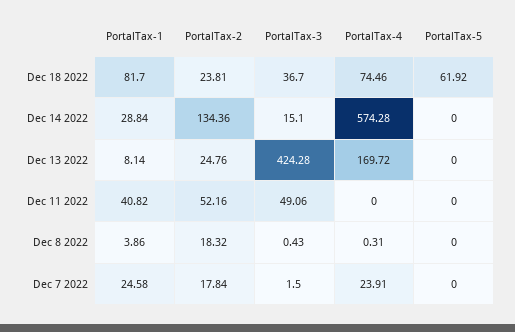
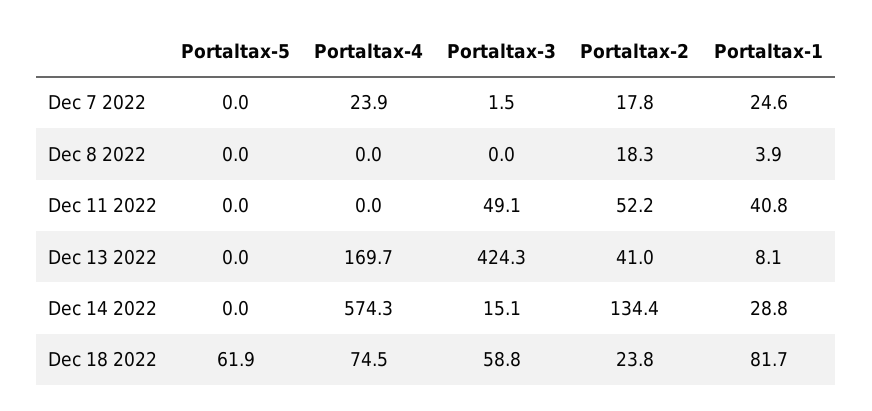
  {
    "PortalTax-1": {
      "Dec 18 2022": 81.7,
      "Dec 14 2022": 28.84,
      "Dec 13 2022": 8.14,
      "Dec 11 2022": 40.82,
      "Dec 8 2022": 3.86,
      "Dec 7 2022": 24.58
    },
    "PortalTax-2": {
      "Dec 18 2022": 23.81,
      "Dec 14 2022": 134.36,
-     "Dec 13 2022": 24.76,
+     "Dec 13 2022": 41,
      "Dec 11 2022": 52.16,
      "Dec 8 2022": 18.32,
      "Dec 7 2022": 17.84
    },
    "PortalTax-3": {
-     "Dec 18 2022": 36.7,
+     "Dec 18 2022": 58.8,
      "Dec 14 2022": 15.1,
      "Dec 13 2022": 424.28,
      "Dec 11 2022": 49.06,
-     "Dec 8 2022": 0.43,
+     "Dec 8 2022": 0,
      "Dec 7 2022": 1.5
    },
    "PortalTax-4": {
      "Dec 18 2022": 74.46,
      "Dec 14 2022": 574.28,
      "Dec 13 2022": 169.72,
      "Dec 11 2022": 0,
-     "Dec 8 2022": 0.31,
+     "Dec 8 2022": 0,
      "Dec 7 2022": 23.91
    },
    "PortalTax-5": {
      "Dec 18 2022": 61.92,
      "Dec 14 2022": 0,
      "Dec 13 2022": 0,
      "Dec 11 2022": 0,
      "Dec 8 2022": 0,
      "Dec 7 2022": 0
    }
  }

